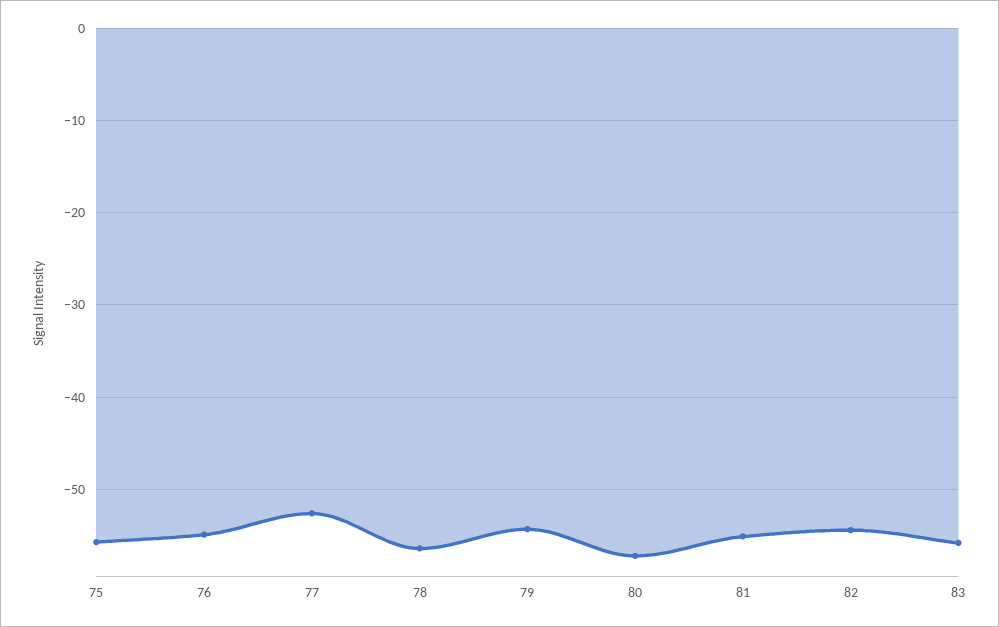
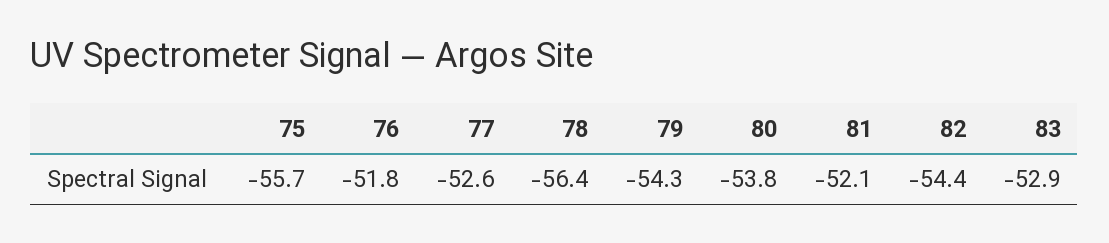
  {
    "75": -55.7,
-   "76": -55,
+   "76": -51.8,
    "77": -52.6,
    "78": -56.4,
    "79": -54.3,
-   "80": -57,
+   "80": -53.8,
-   "81": -55,
+   "81": -52.1,
    "82": -54.4,
-   "83": -56
+   "83": -52.9
  }

